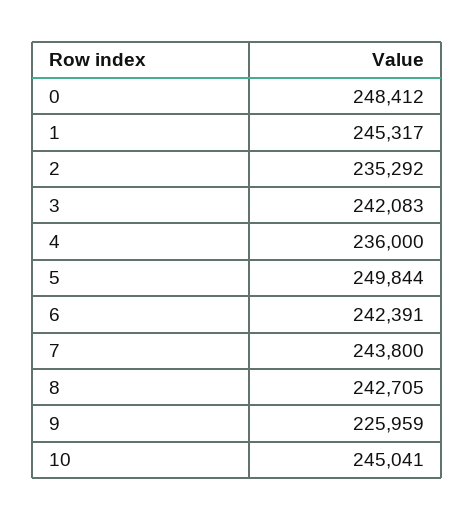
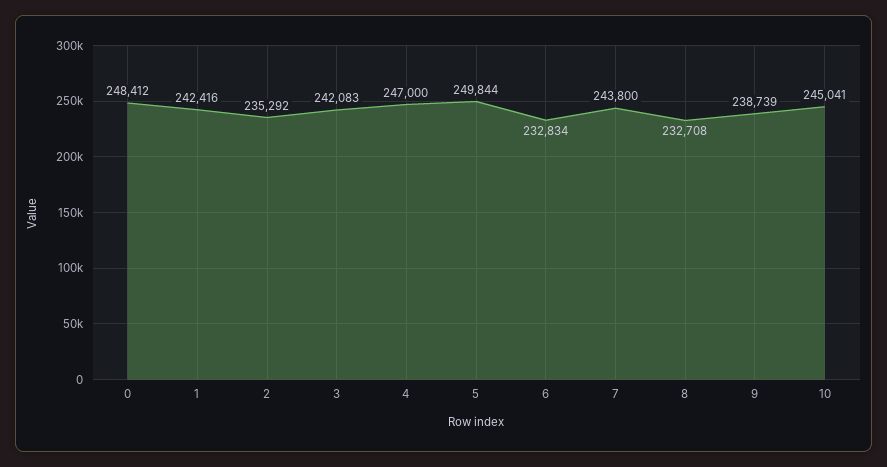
  {
    "0": 248412,
-   "1": 245317,
+   "1": 242416,
    "2": 235292,
    "3": 242083,
-   "4": 236000,
+   "4": 247000,
    "5": 249844,
-   "6": 242391,
+   "6": 232834,
    "7": 243800,
-   "8": 242705,
+   "8": 232708,
-   "9": 225959,
+   "9": 238739,
    "10": 245041
  }

